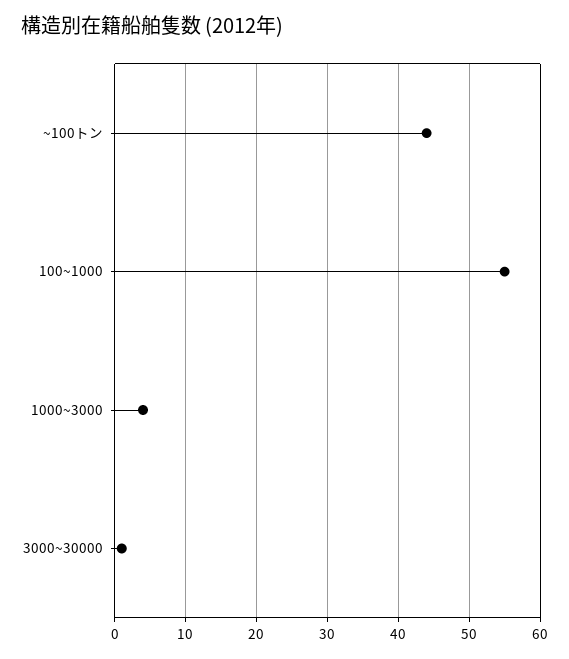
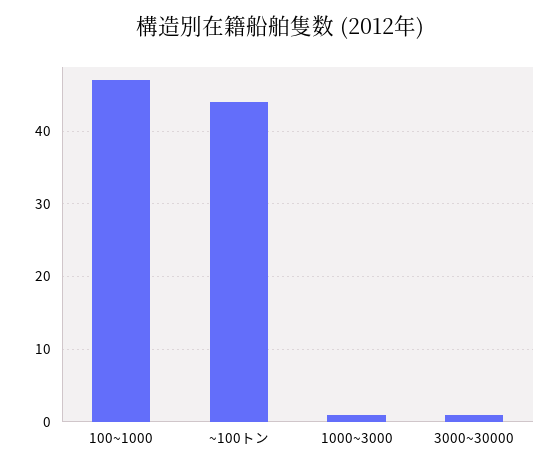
  {
    "~100トン": 44,
-   "100~1000": 55,
+   "100~1000": 47,
-   "1000~3000": 4,
+   "1000~3000": 1,
    "3000~30000": 1
  }

